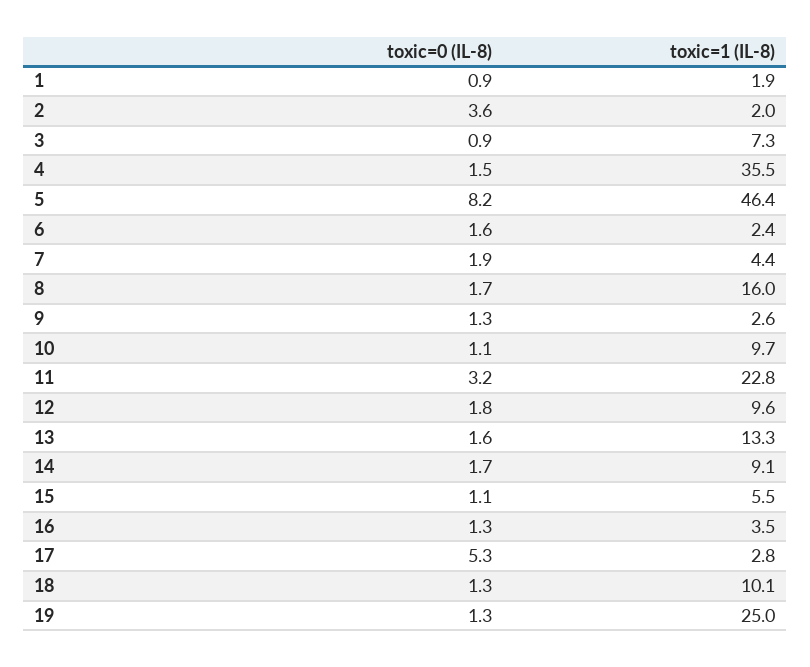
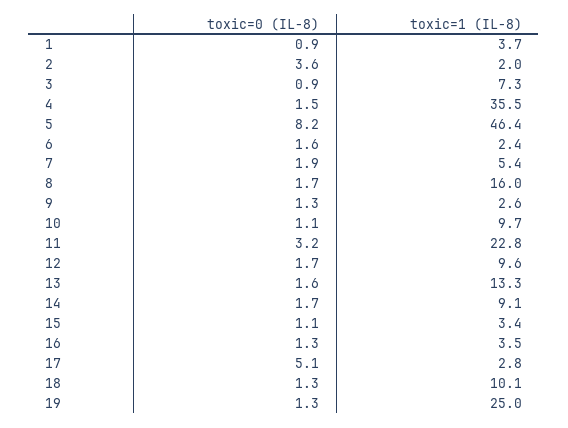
  {
    "toxic=0 (IL-8)": {
      "1": 0.9,
      "2": 3.6,
      "3": 0.9,
      "4": 1.5,
      "5": 8.2,
      "6": 1.6,
      "7": 1.9,
      "8": 1.7,
      "9": 1.3,
      "10": 1.1,
      "11": 3.2,
-     "12": 1.8,
+     "12": 1.7,
      "13": 1.6,
      "14": 1.7,
      "15": 1.1,
      "16": 1.3,
-     "17": 5.3,
+     "17": 5.1,
      "18": 1.3,
      "19": 1.3
    },
    "toxic=1 (IL-8)": {
-     "1": 1.9,
+     "1": 3.7,
      "2": 2,
      "3": 7.3,
      "4": 35.5,
      "5": 46.4,
      "6": 2.4,
-     "7": 4.4,
+     "7": 5.4,
      "8": 16,
      "9": 2.6,
      "10": 9.7,
      "11": 22.8,
      "12": 9.6,
      "13": 13.3,
      "14": 9.1,
-     "15": 5.5,
+     "15": 3.4,
      "16": 3.5,
      "17": 2.8,
      "18": 10.1,
      "19": 25
    }
  }

